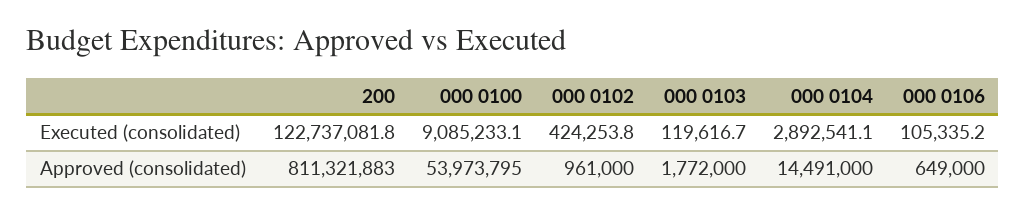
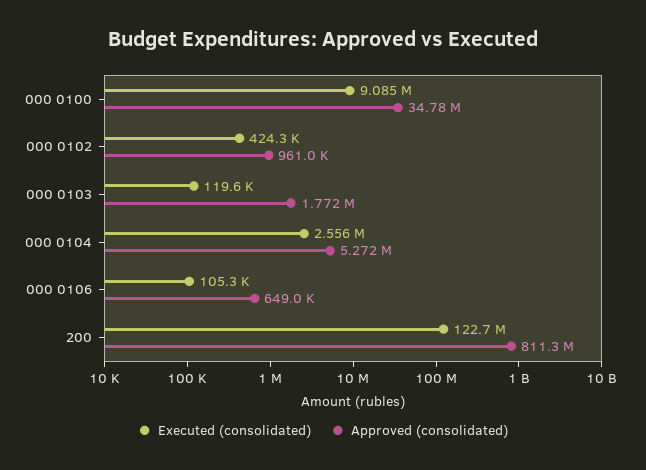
  {
    "Executed (consolidated)": {
      "200": 122737081.8,
      "000 0100": 9085233.1,
      "000 0102": 424253.8,
      "000 0103": 119616.7,
-     "000 0104": 2892541.1,
+     "000 0104": 2556000,
      "000 0106": 105335.2
    },
    "Approved (consolidated)": {
      "200": 811321883,
-     "000 0100": 53973795,
+     "000 0100": 34780000,
      "000 0102": 961000,
      "000 0103": 1772000,
-     "000 0104": 14491000,
+     "000 0104": 5272000,
      "000 0106": 649000
    }
  }

